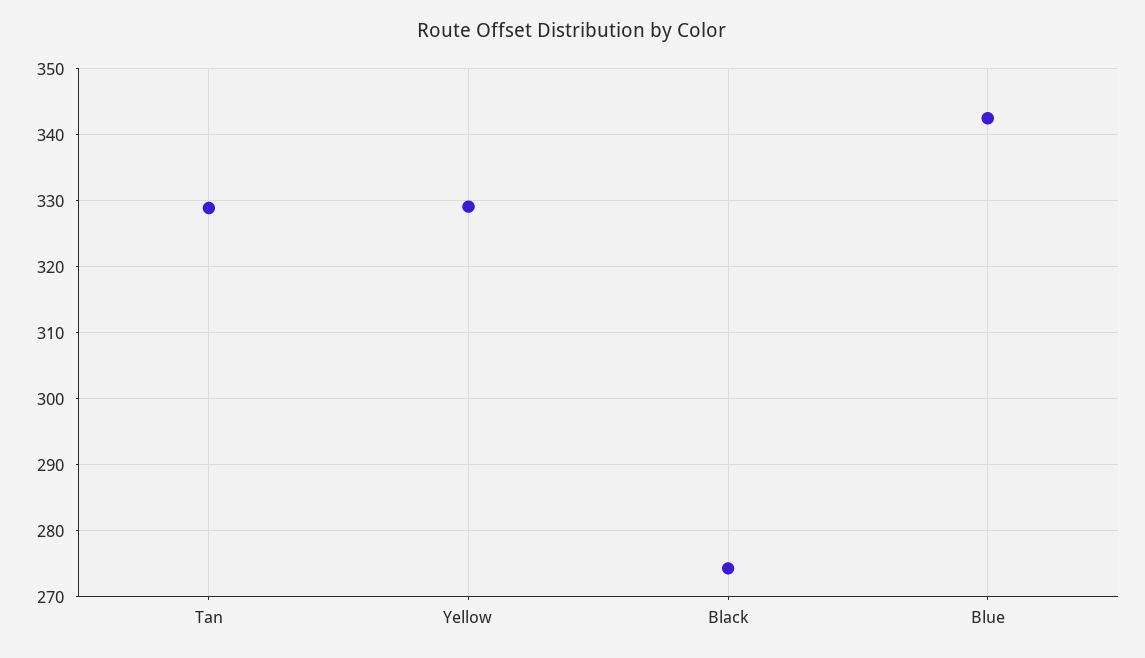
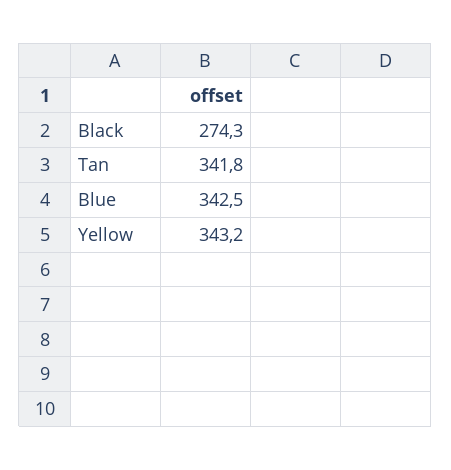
  {
-   "Tan": 329,
+   "Tan": 341.8,
-   "Yellow": 329,
+   "Yellow": 343.2,
    "Black": 274.3,
    "Blue": 342.5
  }

